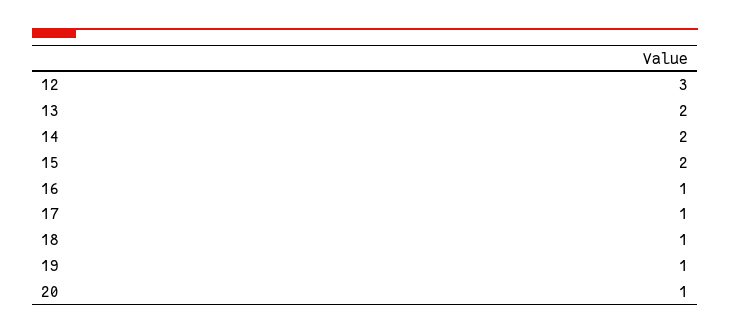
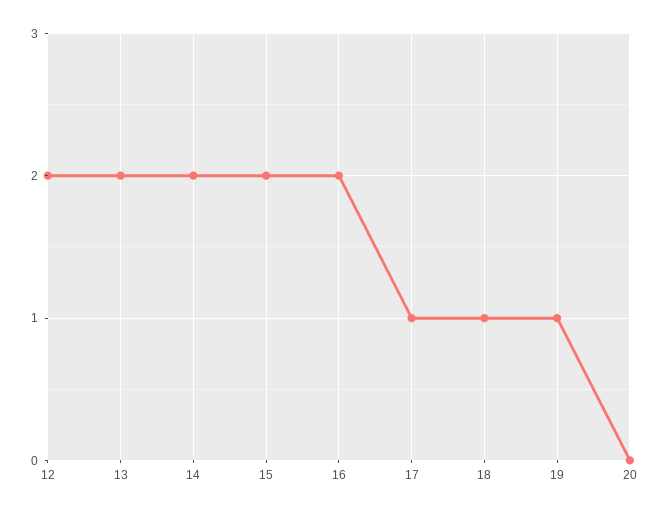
  {
-   "12": 3,
+   "12": 2,
    "13": 2,
    "14": 2,
    "15": 2,
-   "16": 1,
+   "16": 2,
    "17": 1,
    "18": 1,
    "19": 1,
-   "20": 1
+   "20": 0
  }

